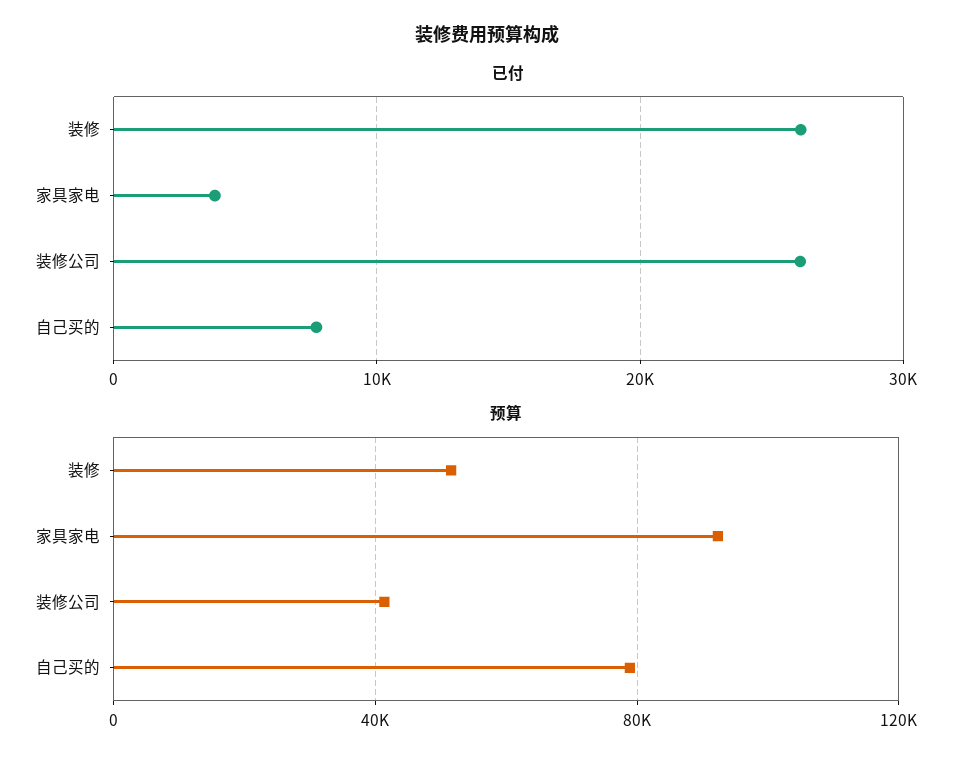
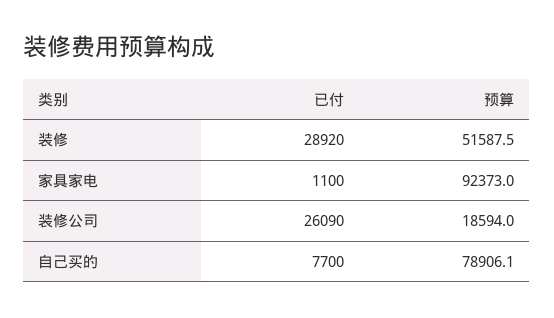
  {
    "已付": {
-     "装修": 26000,
+     "装修": 28920,
-     "家具家电": 4000,
+     "家具家电": 1100,
      "装修公司": 26090,
      "自己买的": 7700
    },
    "预算": {
      "装修": 51587.5,
      "家具家电": 92373,
-     "装修公司": 40000,
+     "装修公司": 18594,
      "自己买的": 78906.1
    }
  }

